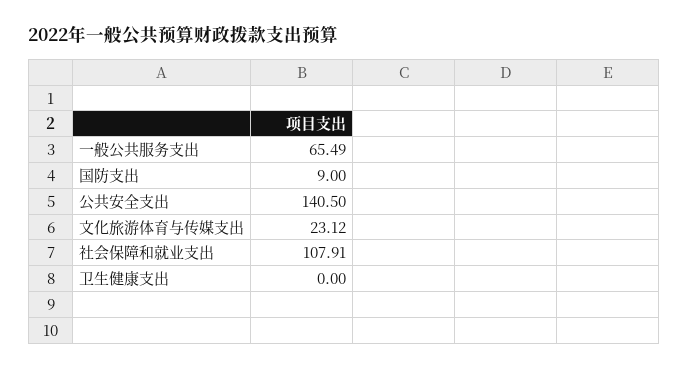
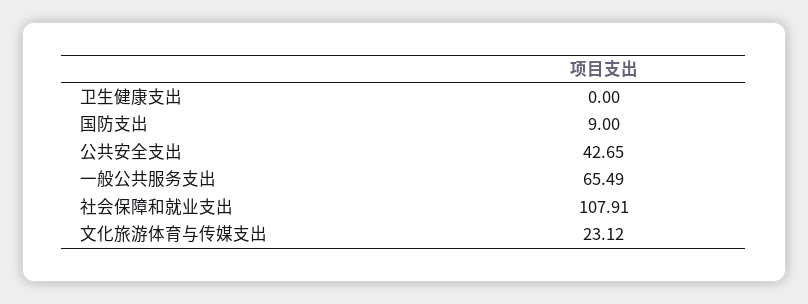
  {
    "一般公共服务支出": 65.49,
    "国防支出": 9,
-   "公共安全支出": 140.5,
+   "公共安全支出": 42.65,
    "文化旅游体育与传媒支出": 23.12,
    "社会保障和就业支出": 107.91,
    "卫生健康支出": 0
  }

